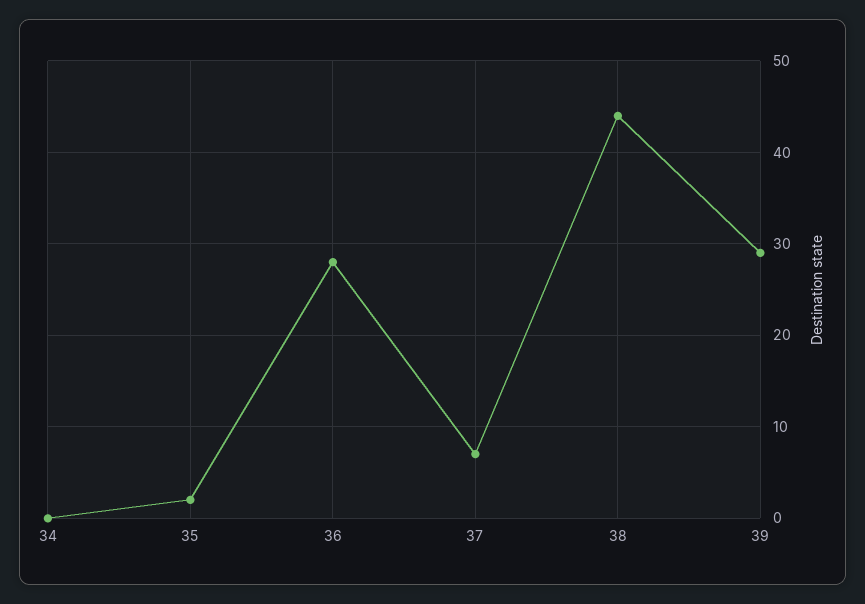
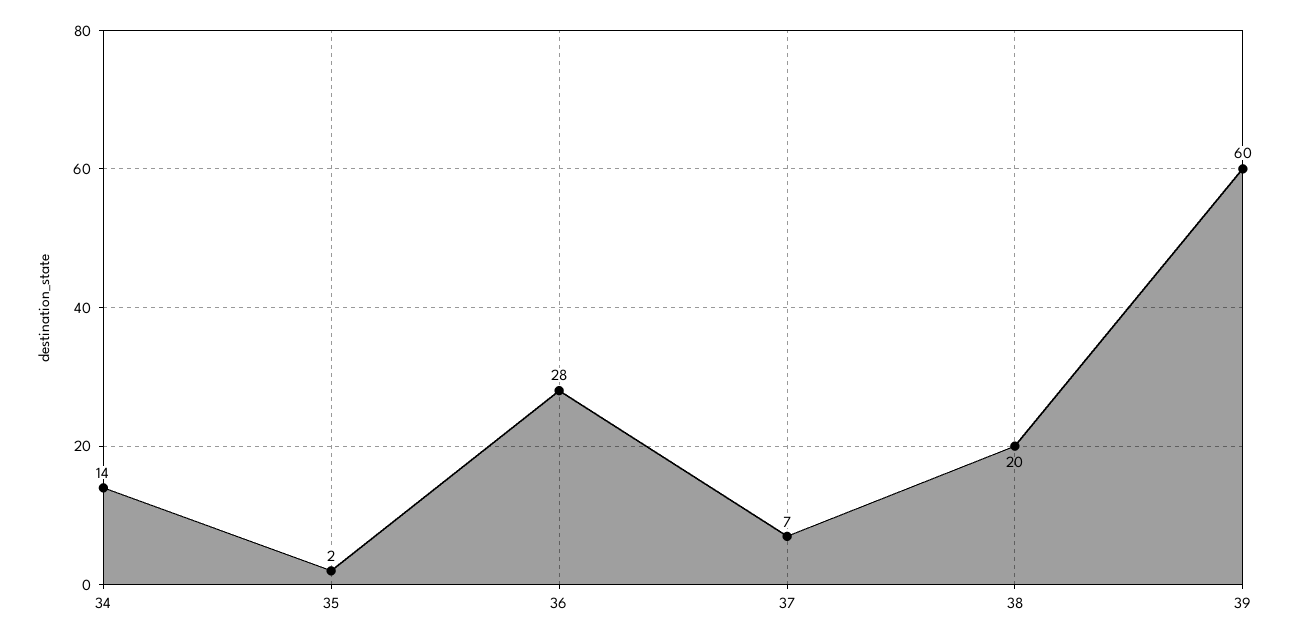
  {
-   "34": 0,
+   "34": 14,
    "35": 2,
    "36": 28,
    "37": 7,
-   "38": 44,
+   "38": 20,
-   "39": 29
+   "39": 60
  }

